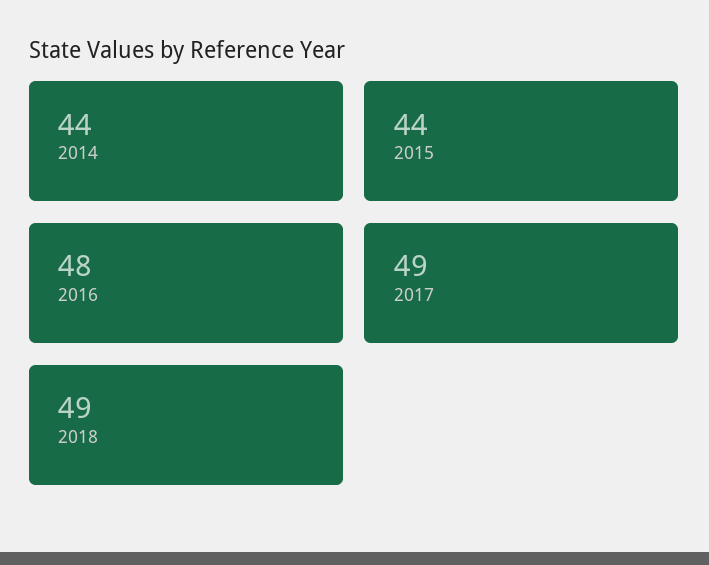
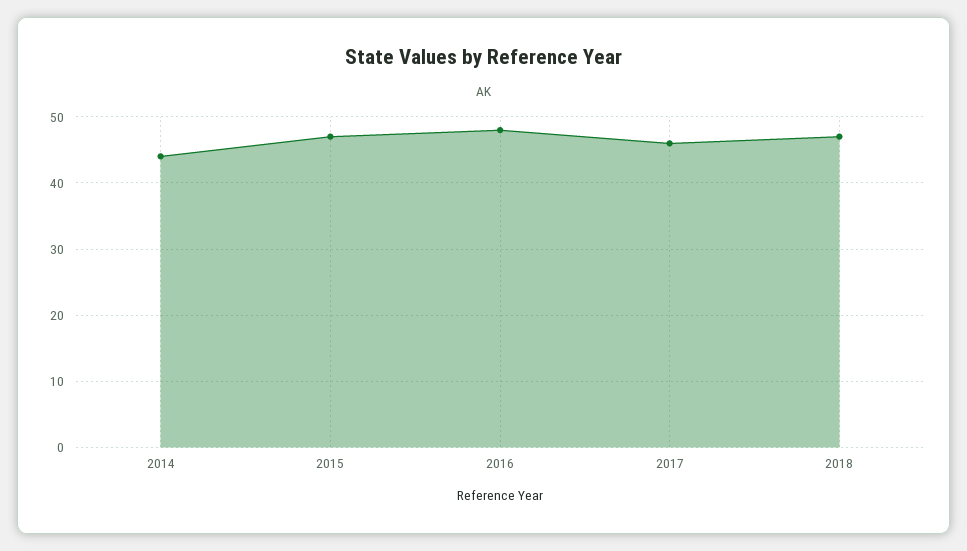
  {
    "2014": 44,
-   "2015": 44,
+   "2015": 47,
    "2016": 48,
-   "2017": 49,
+   "2017": 46,
-   "2018": 49
+   "2018": 47
  }

